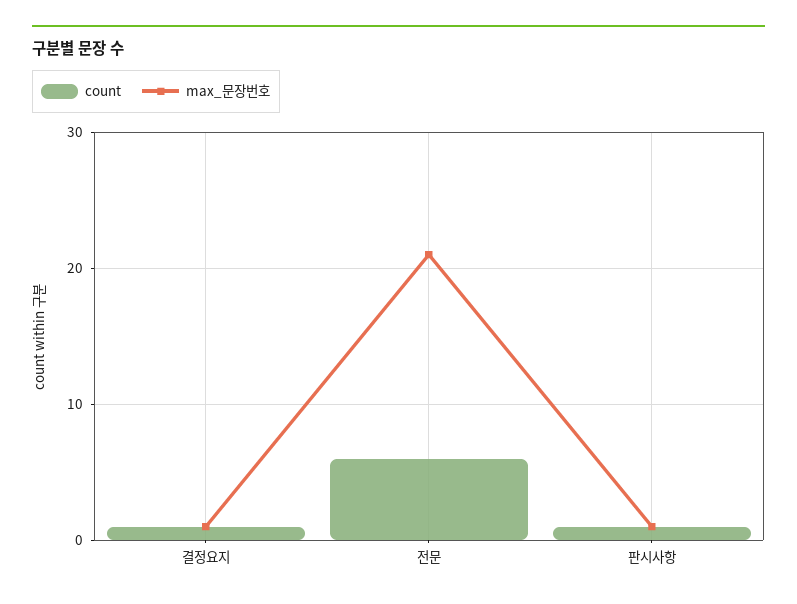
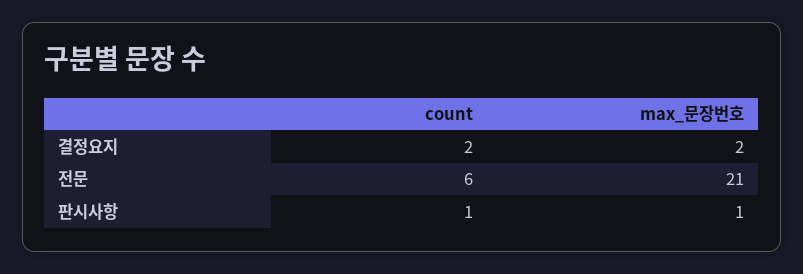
  {
    "count": {
-     "결정요지": 1,
+     "결정요지": 2,
      "전문": 6,
      "판시사항": 1
    },
    "max_문장번호": {
-     "결정요지": 1,
+     "결정요지": 2,
      "전문": 21,
      "판시사항": 1
    }
  }

